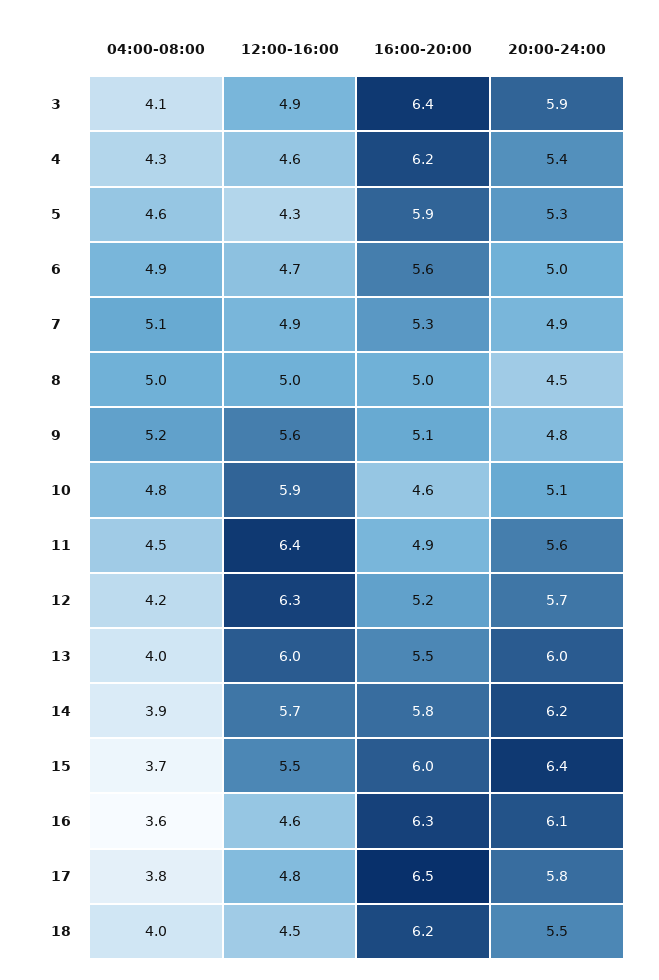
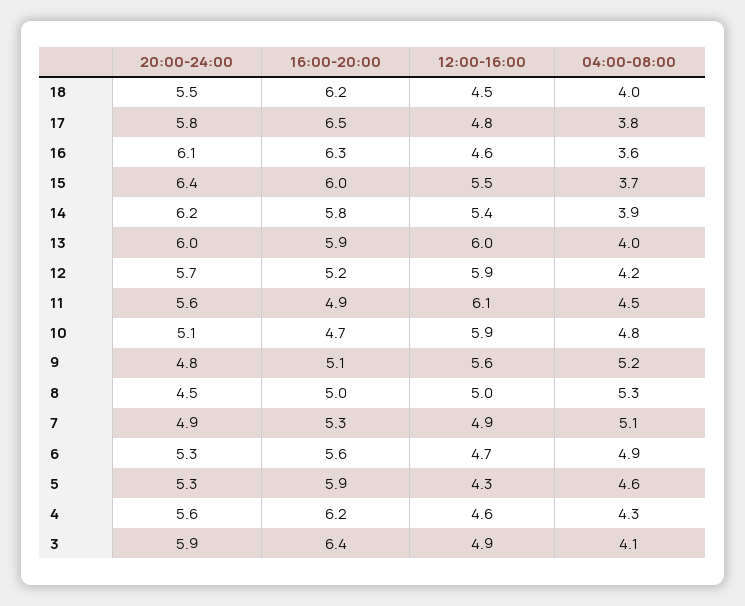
  {
    "04:00-08:00": {
      "3": 4.1,
      "4": 4.3,
      "5": 4.6,
      "6": 4.9,
      "7": 5.1,
-     "8": 5,
+     "8": 5.3,
      "9": 5.2,
      "10": 4.8,
      "11": 4.5,
      "12": 4.2,
      "13": 4,
      "14": 3.9,
      "15": 3.7,
      "16": 3.6,
      "17": 3.8,
      "18": 4
    },
    "12:00-16:00": {
      "3": 4.9,
      "4": 4.6,
      "5": 4.3,
      "6": 4.7,
      "7": 4.9,
      "8": 5,
      "9": 5.6,
      "10": 5.9,
-     "11": 6.4,
+     "11": 6.1,
-     "12": 6.3,
+     "12": 5.9,
      "13": 6,
-     "14": 5.7,
+     "14": 5.4,
      "15": 5.5,
      "16": 4.6,
      "17": 4.8,
      "18": 4.5
    },
    "16:00-20:00": {
      "3": 6.4,
      "4": 6.2,
      "5": 5.9,
      "6": 5.6,
      "7": 5.3,
      "8": 5,
      "9": 5.1,
-     "10": 4.6,
+     "10": 4.7,
      "11": 4.9,
      "12": 5.2,
-     "13": 5.5,
+     "13": 5.9,
      "14": 5.8,
      "15": 6,
      "16": 6.3,
      "17": 6.5,
      "18": 6.2
    },
    "20:00-24:00": {
      "3": 5.9,
-     "4": 5.4,
+     "4": 5.6,
      "5": 5.3,
-     "6": 5,
+     "6": 5.3,
      "7": 4.9,
      "8": 4.5,
      "9": 4.8,
      "10": 5.1,
      "11": 5.6,
      "12": 5.7,
      "13": 6,
      "14": 6.2,
      "15": 6.4,
      "16": 6.1,
      "17": 5.8,
      "18": 5.5
    }
  }

